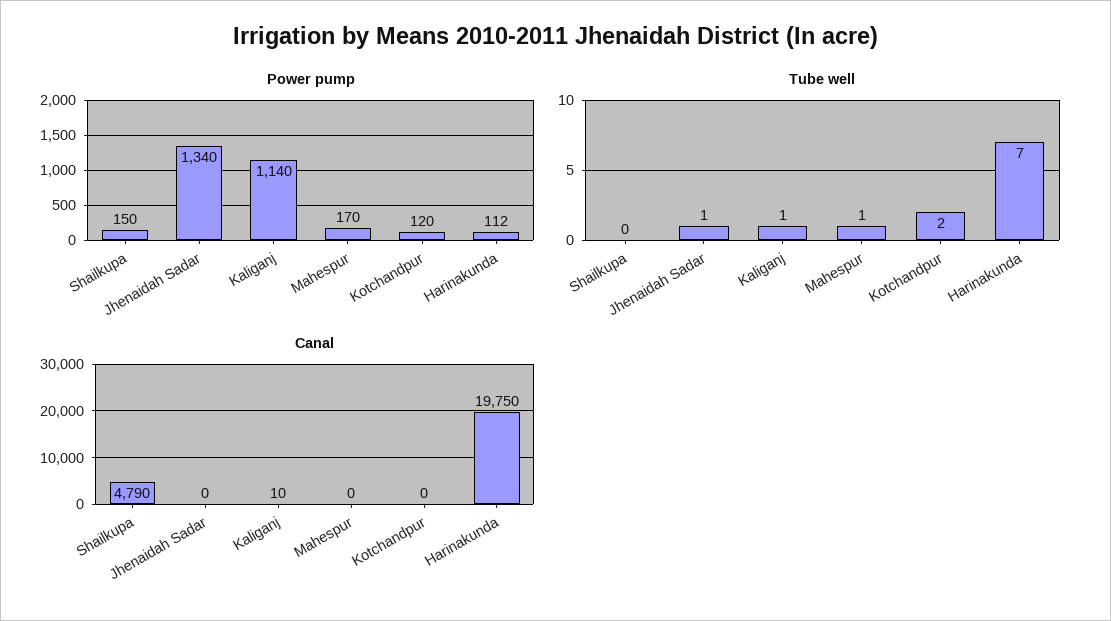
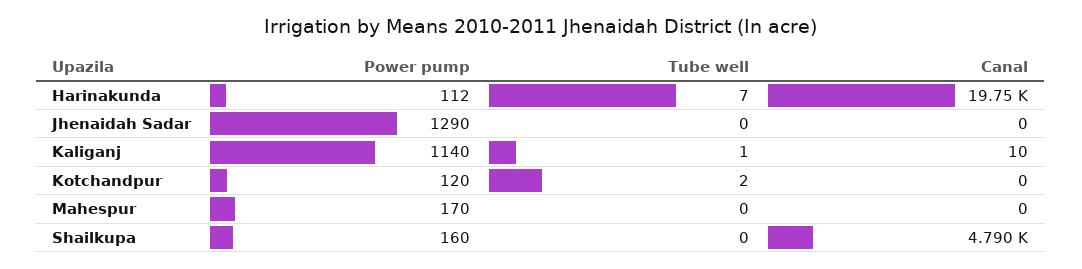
  {
    "Power pump": {
-     "Shailkupa": 150,
+     "Shailkupa": 160,
-     "Jhenaidah Sadar": 1340,
+     "Jhenaidah Sadar": 1290,
      "Kaliganj": 1140,
      "Mahespur": 170,
      "Kotchandpur": 120,
      "Harinakunda": 112
    },
    "Tube well": {
      "Shailkupa": 0,
-     "Jhenaidah Sadar": 1,
+     "Jhenaidah Sadar": 0,
      "Kaliganj": 1,
-     "Mahespur": 1,
+     "Mahespur": 0,
      "Kotchandpur": 2,
      "Harinakunda": 7
    },
    "Canal": {
      "Shailkupa": 4790,
      "Jhenaidah Sadar": 0,
      "Kaliganj": 10,
      "Mahespur": 0,
      "Kotchandpur": 0,
      "Harinakunda": 19750
    }
  }

